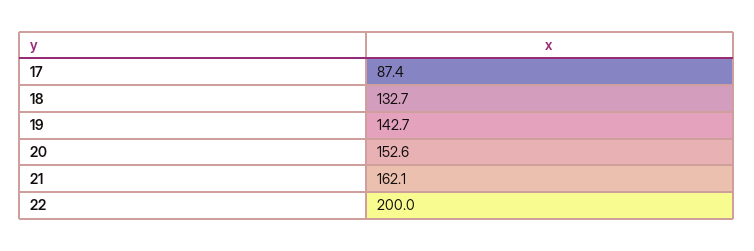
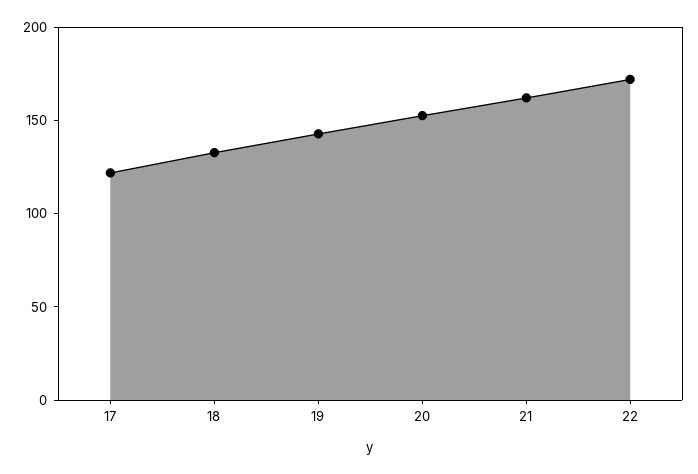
  {
-   "17": 87.4,
+   "17": 120,
    "18": 132.7,
    "19": 142.7,
    "20": 152.6,
    "21": 162.1,
-   "22": 200
+   "22": 170
  }

